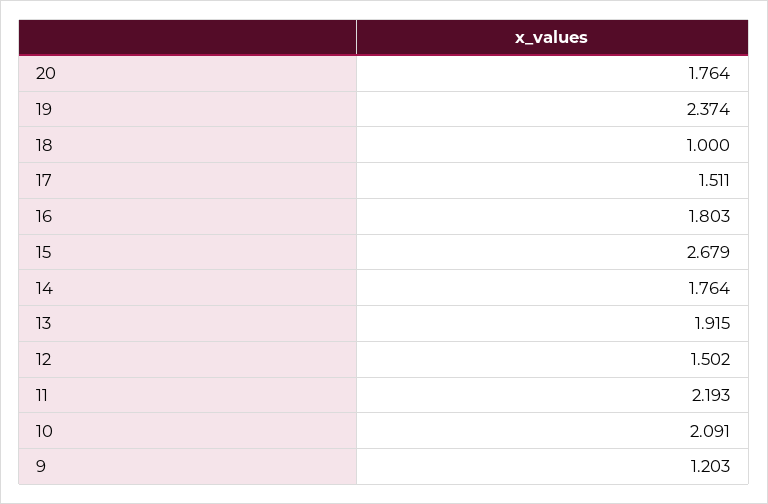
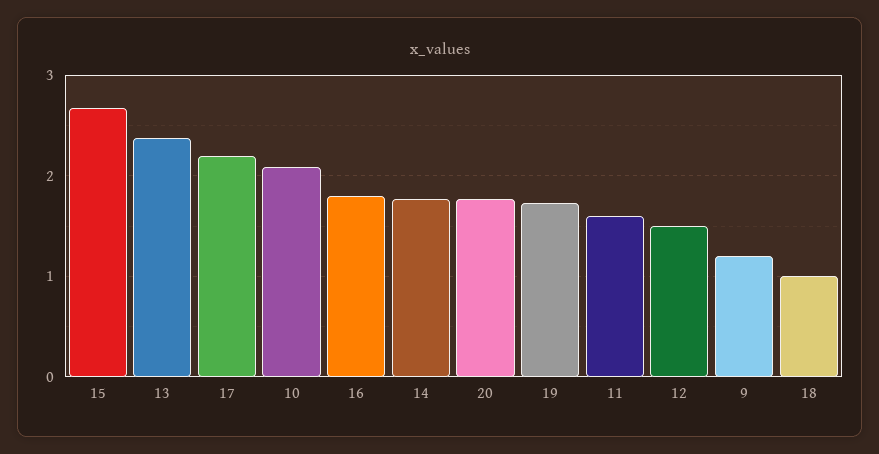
  {
    "20": 1.764,
-   "19": 2.374,
+   "19": 1.7,
    "18": 1,
-   "17": 1.511,
+   "17": 2.2,
    "16": 1.803,
    "15": 2.679,
    "14": 1.764,
-   "13": 1.915,
+   "13": 2.4,
    "12": 1.502,
-   "11": 2.193,
+   "11": 1.6,
    "10": 2.091,
    "9": 1.203
  }

